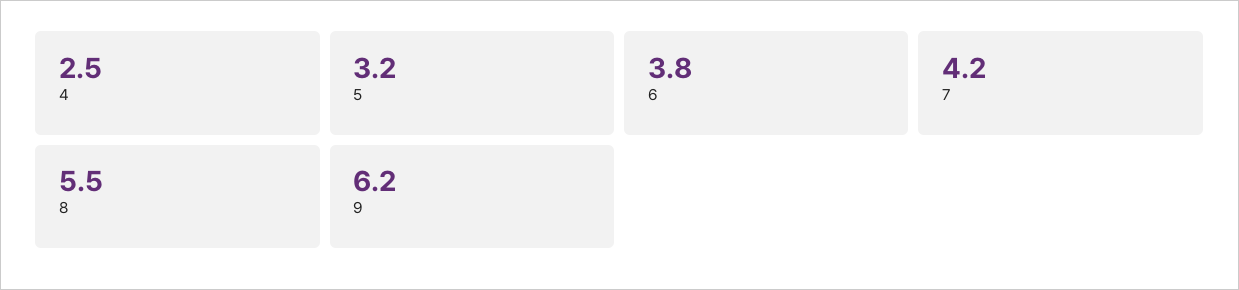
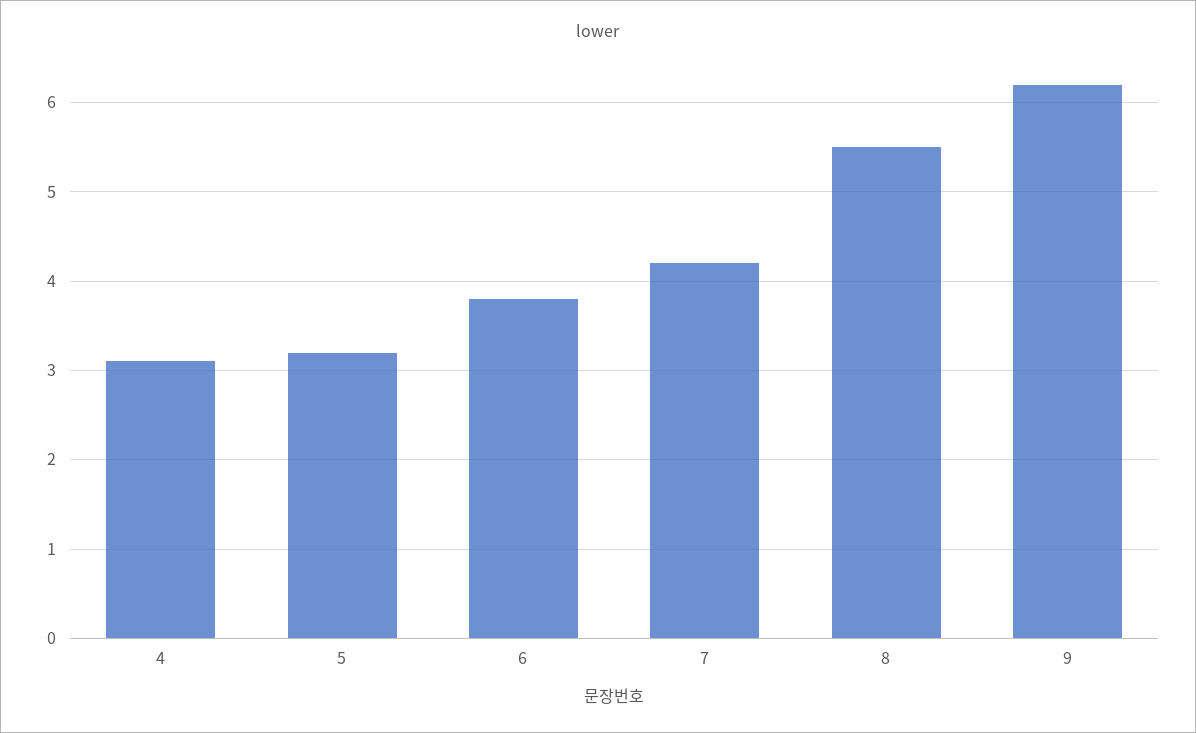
  {
-   "4": 2.5,
+   "4": 3.1,
    "5": 3.2,
    "6": 3.8,
    "7": 4.2,
    "8": 5.5,
    "9": 6.2
  }

